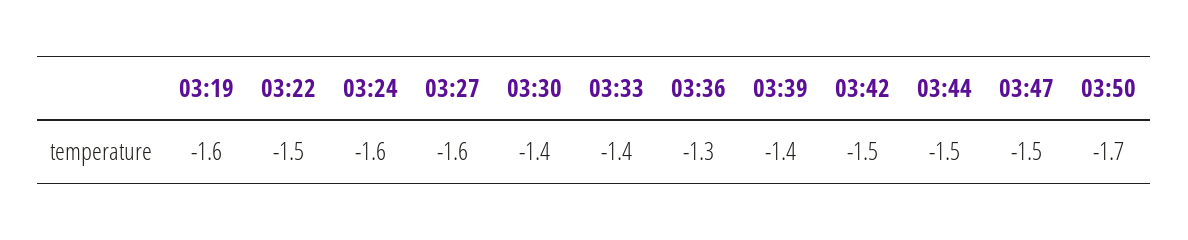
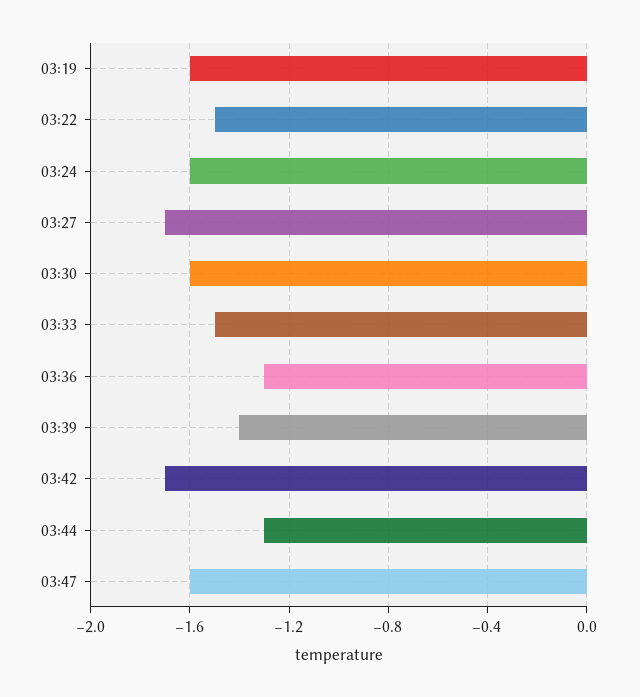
  {
    "03:19": -1.6,
    "03:22": -1.5,
    "03:24": -1.6,
-   "03:27": -1.6,
+   "03:27": -1.7,
-   "03:30": -1.4,
+   "03:30": -1.6,
-   "03:33": -1.4,
+   "03:33": -1.5,
    "03:36": -1.3,
    "03:39": -1.4,
-   "03:42": -1.5,
+   "03:42": -1.7,
-   "03:44": -1.5,
+   "03:44": -1.3,
-   "03:47": -1.5,
+   "03:47": -1.6
-   "03:50": -1.7
  }

